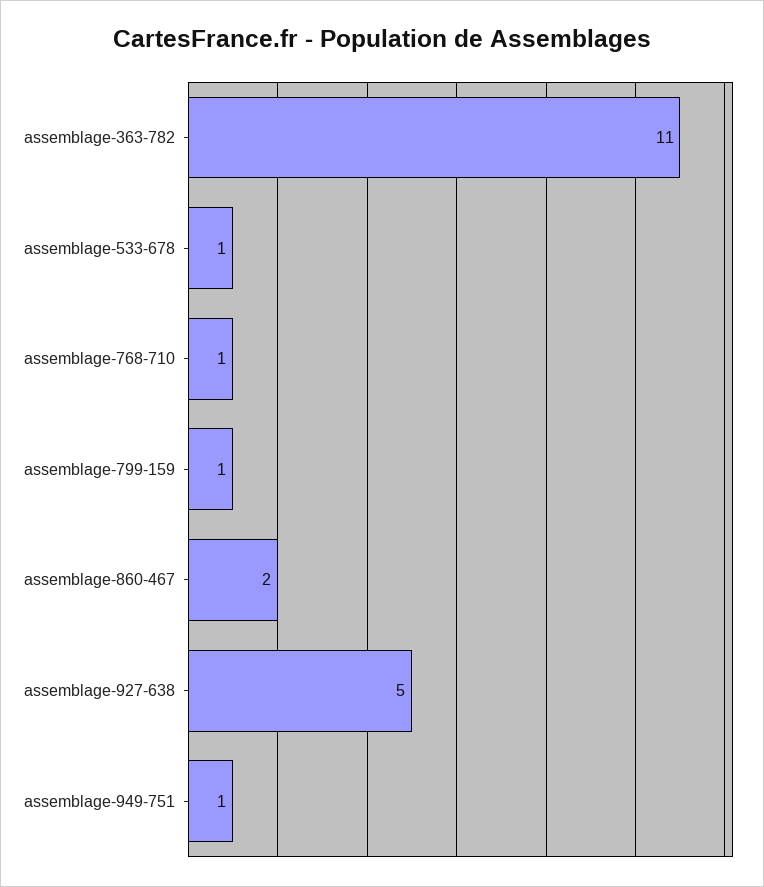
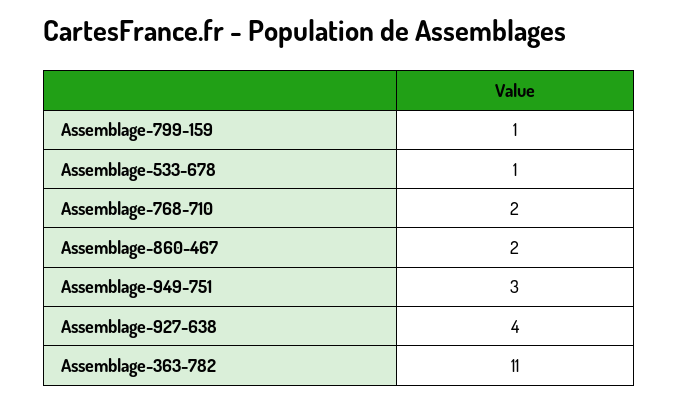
  {
    "assemblage-363-782": 11,
    "assemblage-533-678": 1,
-   "assemblage-768-710": 1,
+   "assemblage-768-710": 2,
    "assemblage-799-159": 1,
    "assemblage-860-467": 2,
-   "assemblage-927-638": 5,
+   "assemblage-927-638": 4,
-   "assemblage-949-751": 1
+   "assemblage-949-751": 3
  }

